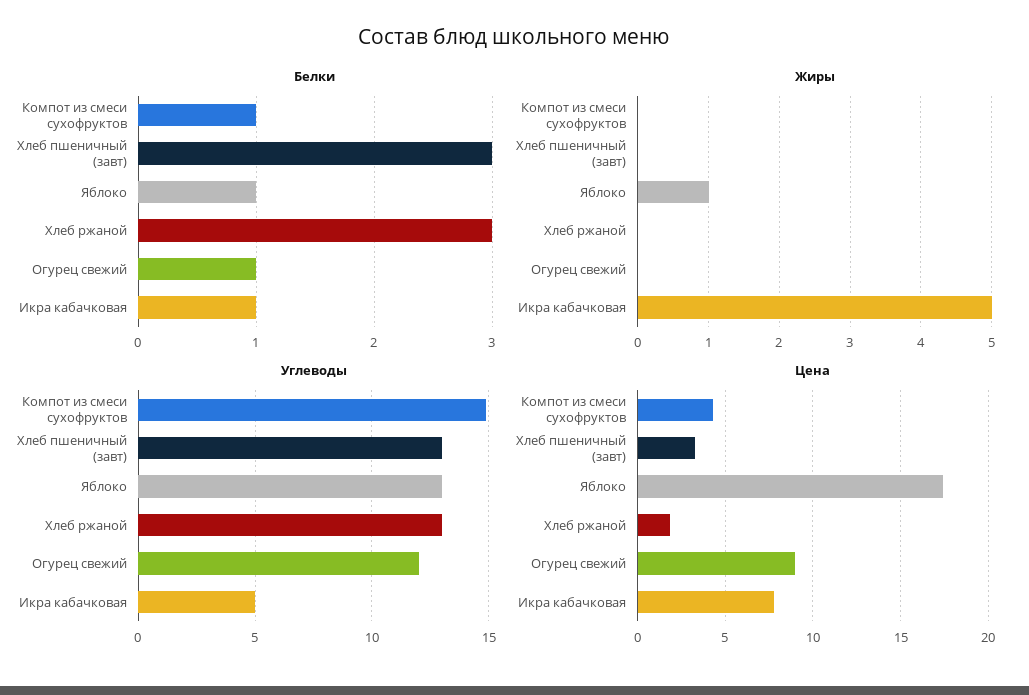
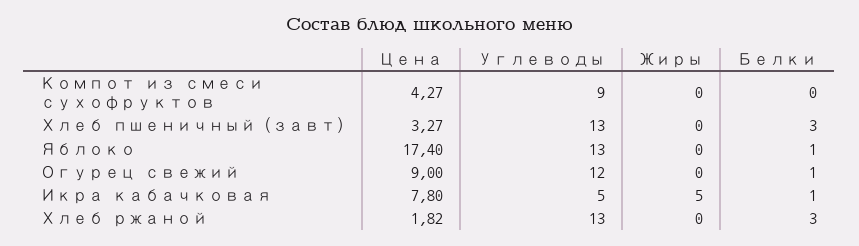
  {
    "Белки": {
-     "Компот из смеси сухофруктов": 1,
+     "Компот из смеси сухофруктов": 0,
      "Хлеб пшеничный (завт)": 3,
      "Яблоко": 1,
      "Хлеб ржаной": 3,
      "Огурец свежий": 1,
      "Икра кабачковая": 1
    },
    "Жиры": {
      "Компот из смеси сухофруктов": 0,
      "Хлеб пшеничный (завт)": 0,
-     "Яблоко": 1,
+     "Яблоко": 0,
      "Хлеб ржаной": 0,
      "Огурец свежий": 0,
      "Икра кабачковая": 5
    },
    "Углеводы": {
-     "Компот из смеси сухофруктов": 15,
+     "Компот из смеси сухофруктов": 9,
      "Хлеб пшеничный (завт)": 13,
      "Яблоко": 13,
      "Хлеб ржаной": 13,
      "Огурец свежий": 12,
      "Икра кабачковая": 5
    },
    "Цена": {
      "Компот из смеси сухофруктов": 4.27,
      "Хлеб пшеничный (завт)": 3.27,
      "Яблоко": 17.4,
      "Хлеб ржаной": 1.82,
      "Огурец свежий": 9,
      "Икра кабачковая": 7.8
    }
  }

